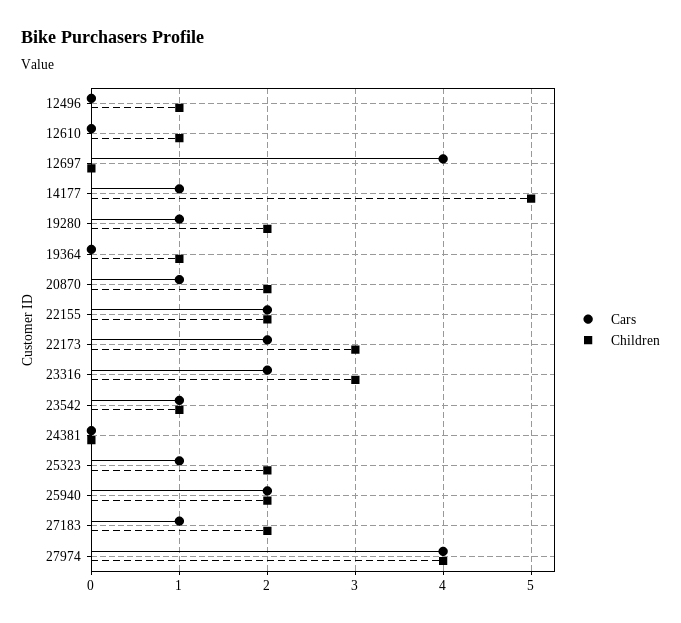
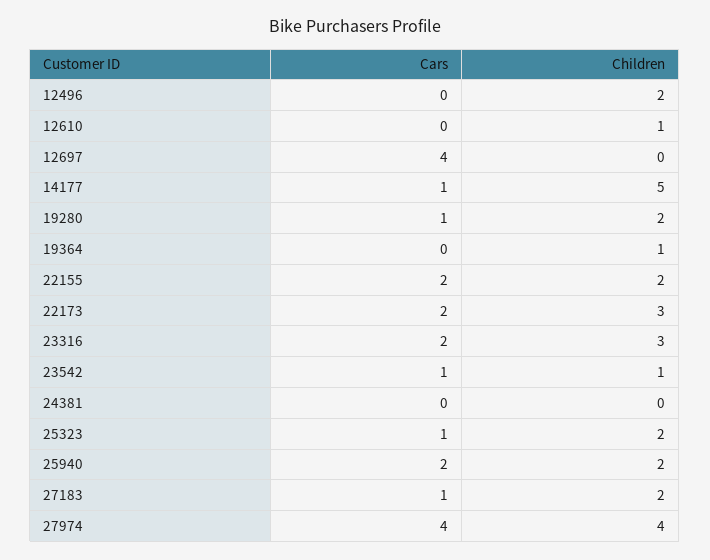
  {
    "Cars": {
      "12496": 0,
      "12610": 0,
      "12697": 4,
      "14177": 1,
      "19280": 1,
      "19364": 0,
-     "20870": 1,
      "22155": 2,
      "22173": 2,
      "23316": 2,
      "23542": 1,
      "24381": 0,
      "25323": 1,
      "25940": 2,
      "27183": 1,
      "27974": 4
    },
    "Children": {
-     "12496": 1,
+     "12496": 2,
      "12610": 1,
      "12697": 0,
      "14177": 5,
      "19280": 2,
      "19364": 1,
-     "20870": 2,
      "22155": 2,
      "22173": 3,
      "23316": 3,
      "23542": 1,
      "24381": 0,
      "25323": 2,
      "25940": 2,
      "27183": 2,
      "27974": 4
    }
  }

